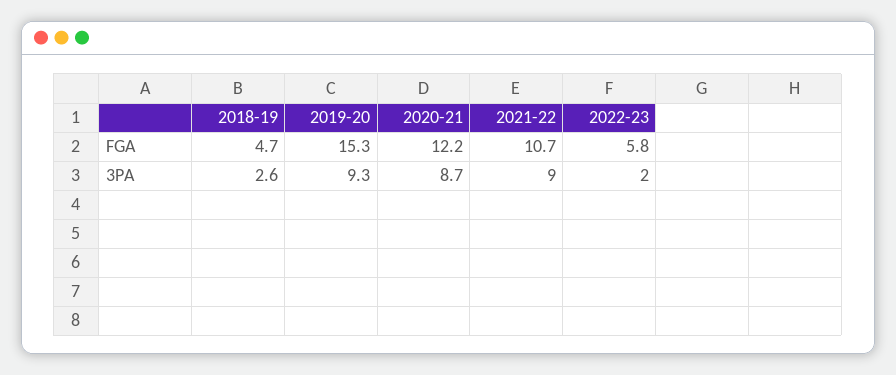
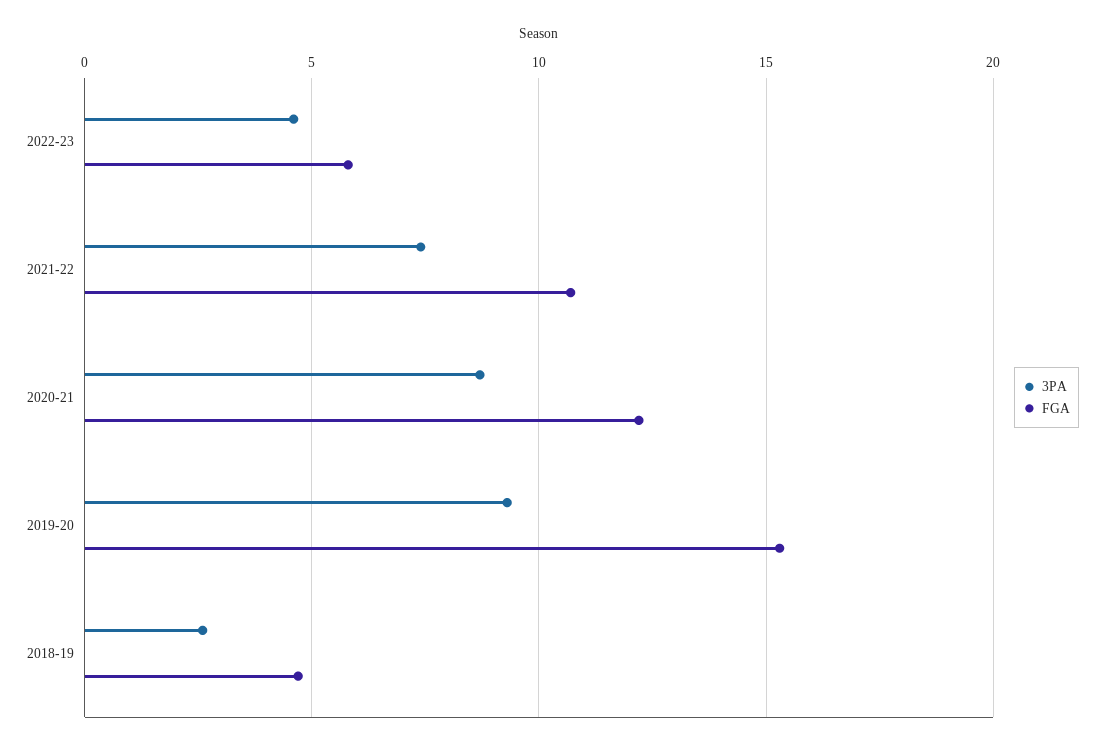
  {
    "FGA": {
      "2018-19": 4.7,
      "2019-20": 15.3,
      "2020-21": 12.2,
      "2021-22": 10.7,
      "2022-23": 5.8
    },
    "3PA": {
      "2018-19": 2.6,
      "2019-20": 9.3,
      "2020-21": 8.7,
-     "2021-22": 9,
+     "2021-22": 7.5,
-     "2022-23": 2
+     "2022-23": 4.5
    }
  }

